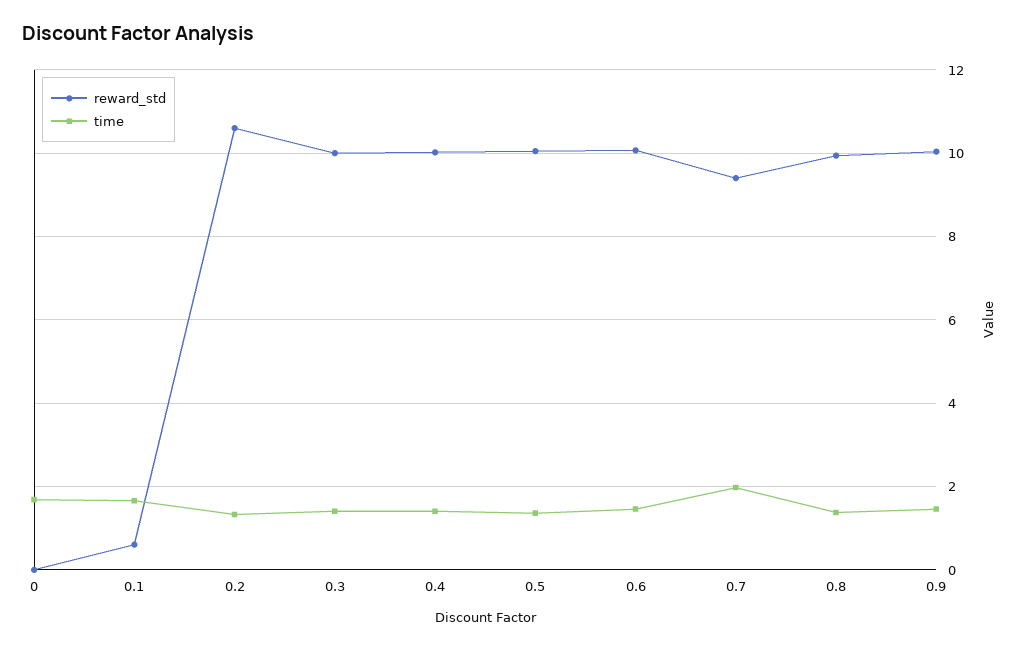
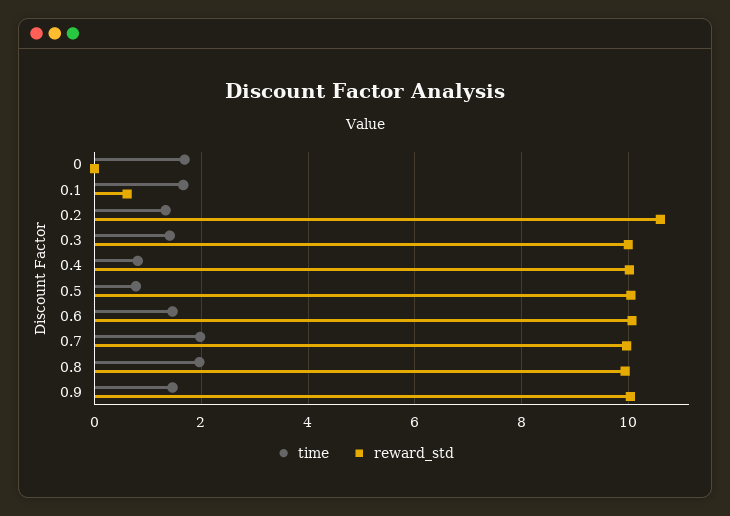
  {
    "reward_std": {
      "0": 0,
      "0.1": 0.6,
      "0.2": 10.6,
      "0.3": 10,
      "0.4": 10,
      "0.5": 10,
      "0.6": 10,
-     "0.7": 9.4,
+     "0.7": 10,
      "0.8": 10,
      "0.9": 10
    },
    "time": {
      "0": 1.6,
      "0.1": 1.6,
      "0.2": 1.4,
      "0.3": 1.4,
-     "0.4": 1.4,
+     "0.4": 0.8,
-     "0.5": 1.4,
+     "0.5": 0.8,
      "0.6": 1.4,
      "0.7": 2,
-     "0.8": 1.4,
+     "0.8": 2,
      "0.9": 1.4
    }
  }

